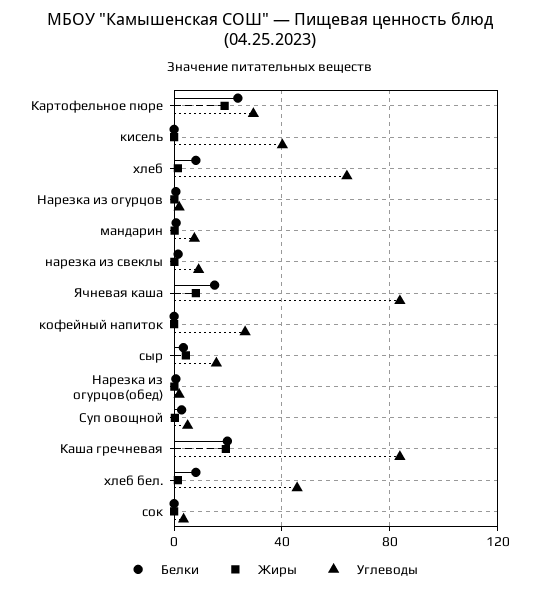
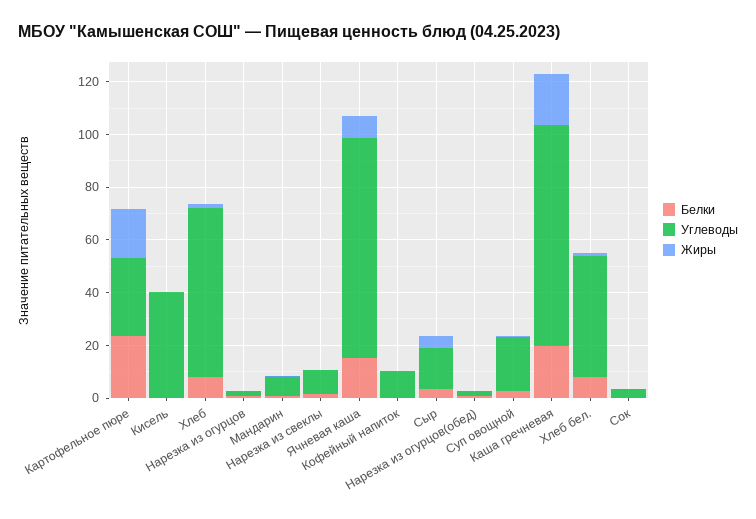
  {
    "Белки": {
      "Картофельное пюре": 25,
      "кисель": 0,
      "хлеб": 10,
      "Нарезка из огурцов": 0,
      "мандарин": 0,
      "нарезка из свеклы": 0,
      "Ячневая каша": 15,
      "кофейный напиток": 0,
      "сыр": 5,
      "Нарезка из огурцов(обед)": 0,
      "Суп овощной": 5,
      "Каша гречневая": 20,
      "хлеб бел.": 10,
      "сок": 0
    },
    "Жиры": {
      "Картофельное пюре": 20,
      "кисель": 0,
      "хлеб": 0,
      "Нарезка из огурцов": 0,
      "мандарин": 0,
      "нарезка из свеклы": 0,
      "Ячневая каша": 10,
      "кофейный напиток": 0,
      "сыр": 5,
      "Нарезка из огурцов(обед)": 0,
      "Суп овощной": 0,
      "Каша гречневая": 20,
      "хлеб бел.": 0,
      "сок": 0
    },
    "Углеводы": {
      "Картофельное пюре": 30,
      "кисель": 40,
      "хлеб": 65,
      "Нарезка из огурцов": 0,
      "мандарин": 10,
      "нарезка из свеклы": 10,
      "Ячневая каша": 85,
-     "кофейный напиток": 25,
+     "кофейный напиток": 10,
      "сыр": 15,
      "Нарезка из огурцов(обед)": 0,
-     "Суп овощной": 5,
+     "Суп овощной": 20,
      "Каша гречневая": 85,
      "хлеб бел.": 45,
      "сок": 5
    }
  }

